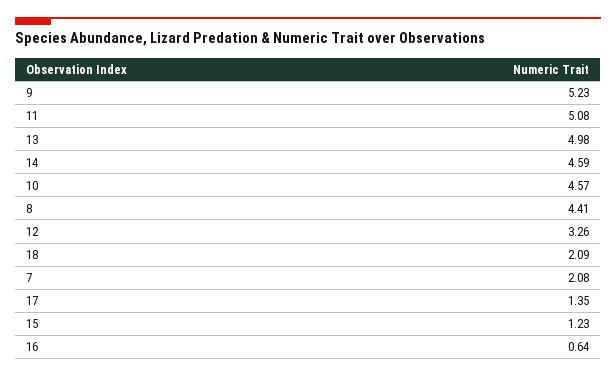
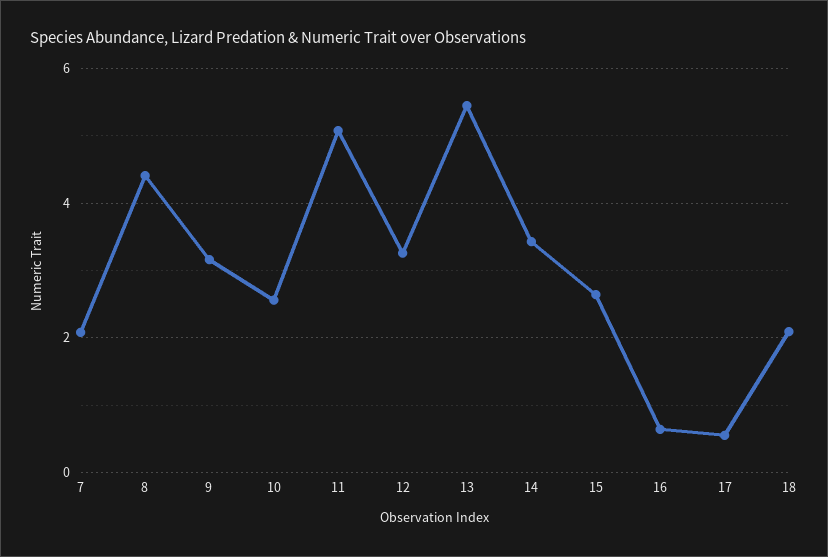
  {
-   "9": 5.23,
+   "9": 3.2,
    "11": 5.08,
-   "13": 4.98,
+   "13": 5.4,
-   "14": 4.59,
+   "14": 3.4,
-   "10": 4.57,
+   "10": 2.6,
    "8": 4.41,
    "12": 3.26,
    "18": 2.09,
    "7": 2.08,
-   "17": 1.35,
+   "17": 0.6,
-   "15": 1.23,
+   "15": 2.6,
    "16": 0.64
  }

